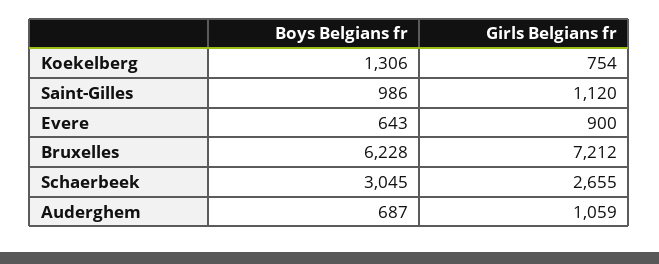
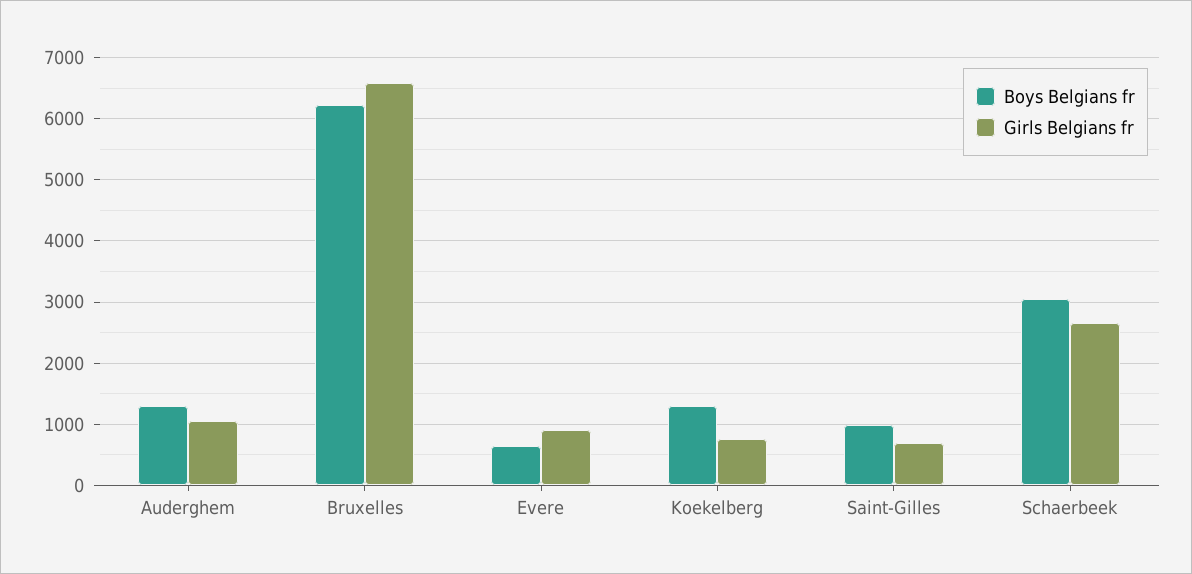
  {
    "Boys Belgians fr": {
      "Koekelberg": 1306,
      "Saint-Gilles": 986,
      "Evere": 643,
      "Bruxelles": 6228,
      "Schaerbeek": 3045,
-     "Auderghem": 687
+     "Auderghem": 1300
    },
    "Girls Belgians fr": {
      "Koekelberg": 754,
-     "Saint-Gilles": 1120,
+     "Saint-Gilles": 700,
      "Evere": 900,
-     "Bruxelles": 7212,
+     "Bruxelles": 6600,
      "Schaerbeek": 2655,
      "Auderghem": 1059
    }
  }

